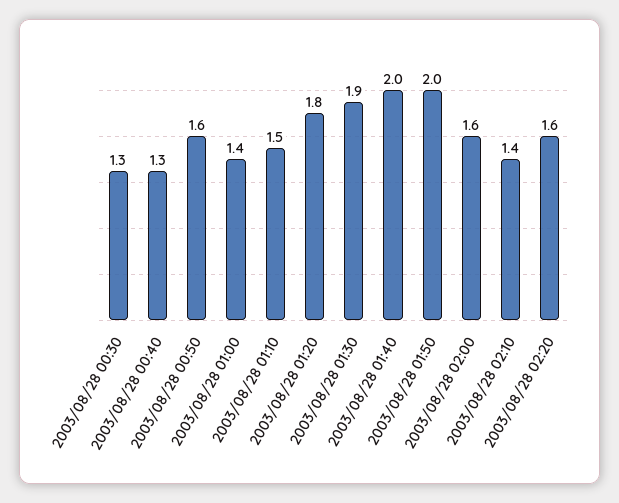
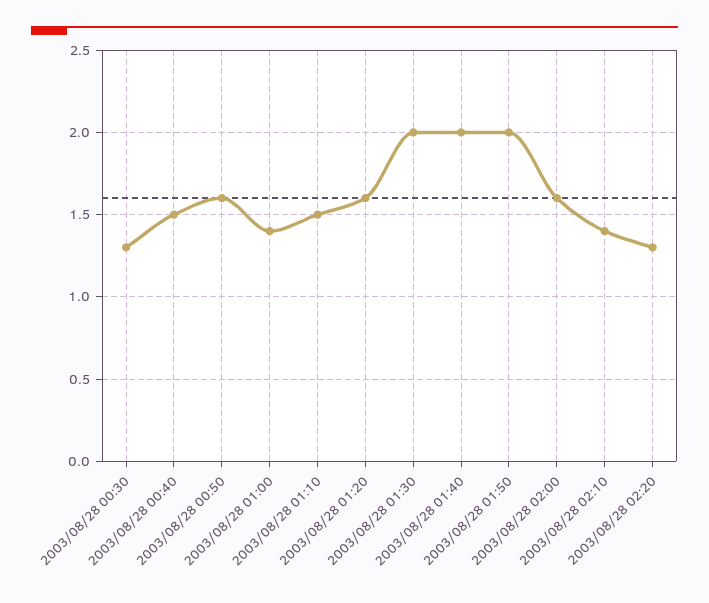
  {
    "2003/08/28 00:30": 1.3,
-   "2003/08/28 00:40": 1.3,
+   "2003/08/28 00:40": 1.5,
    "2003/08/28 00:50": 1.6,
    "2003/08/28 01:00": 1.4,
    "2003/08/28 01:10": 1.5,
-   "2003/08/28 01:20": 1.8,
+   "2003/08/28 01:20": 1.6,
-   "2003/08/28 01:30": 1.9,
+   "2003/08/28 01:30": 2,
    "2003/08/28 01:40": 2,
    "2003/08/28 01:50": 2,
    "2003/08/28 02:00": 1.6,
    "2003/08/28 02:10": 1.4,
-   "2003/08/28 02:20": 1.6
+   "2003/08/28 02:20": 1.3
  }

